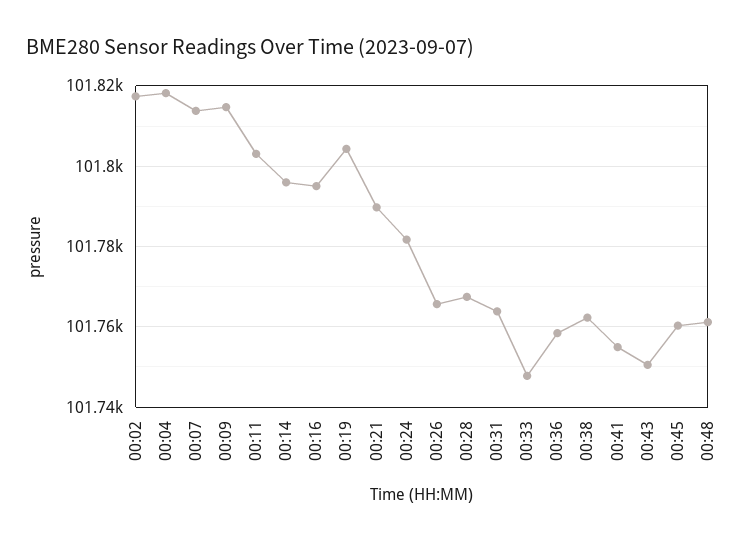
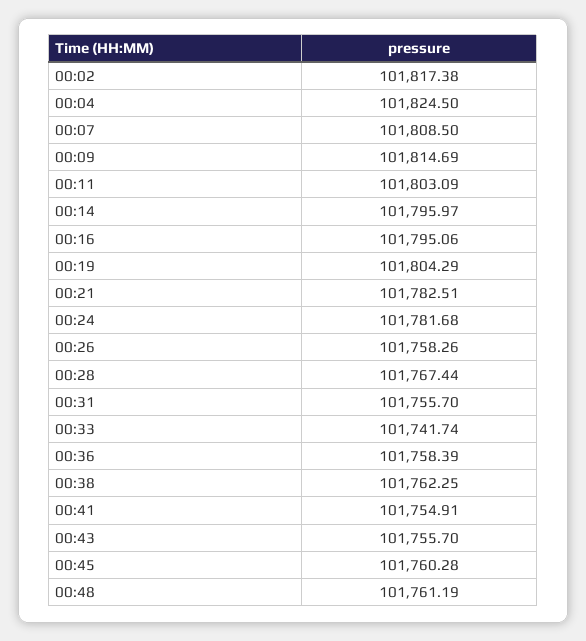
  {
    "00:02": 101817.38,
-   "00:04": 101818,
+   "00:04": 101824.5,
-   "00:07": 101814,
+   "00:07": 101808.5,
    "00:09": 101814.69,
    "00:11": 101803.09,
    "00:14": 101795.97,
    "00:16": 101795.06,
    "00:19": 101804.29,
-   "00:21": 101790,
+   "00:21": 101782.51,
    "00:24": 101781.68,
-   "00:26": 101766,
+   "00:26": 101758.26,
    "00:28": 101767.44,
-   "00:31": 101764,
+   "00:31": 101755.7,
-   "00:33": 101748,
+   "00:33": 101741.74,
    "00:36": 101758.39,
    "00:38": 101762.25,
    "00:41": 101754.91,
-   "00:43": 101750,
+   "00:43": 101755.7,
    "00:45": 101760.28,
    "00:48": 101761.19
  }

